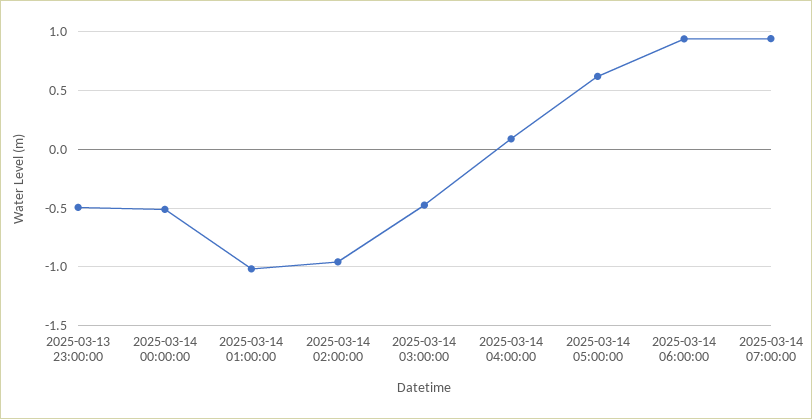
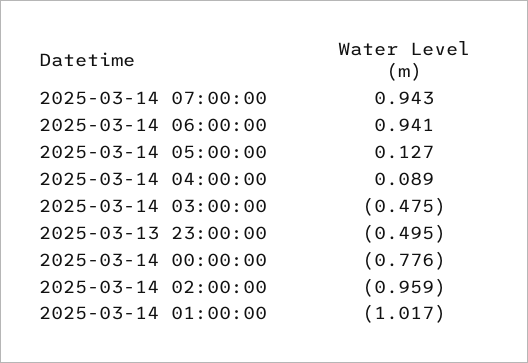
  {
    "2025-03-13 23:00:00": -0.495,
-   "2025-03-14 00:00:00": -0.5,
+   "2025-03-14 00:00:00": -0.776,
    "2025-03-14 01:00:00": -1.017,
    "2025-03-14 02:00:00": -0.959,
    "2025-03-14 03:00:00": -0.475,
    "2025-03-14 04:00:00": 0.089,
-   "2025-03-14 05:00:00": 0.6,
+   "2025-03-14 05:00:00": 0.127,
    "2025-03-14 06:00:00": 0.941,
    "2025-03-14 07:00:00": 0.943
  }

